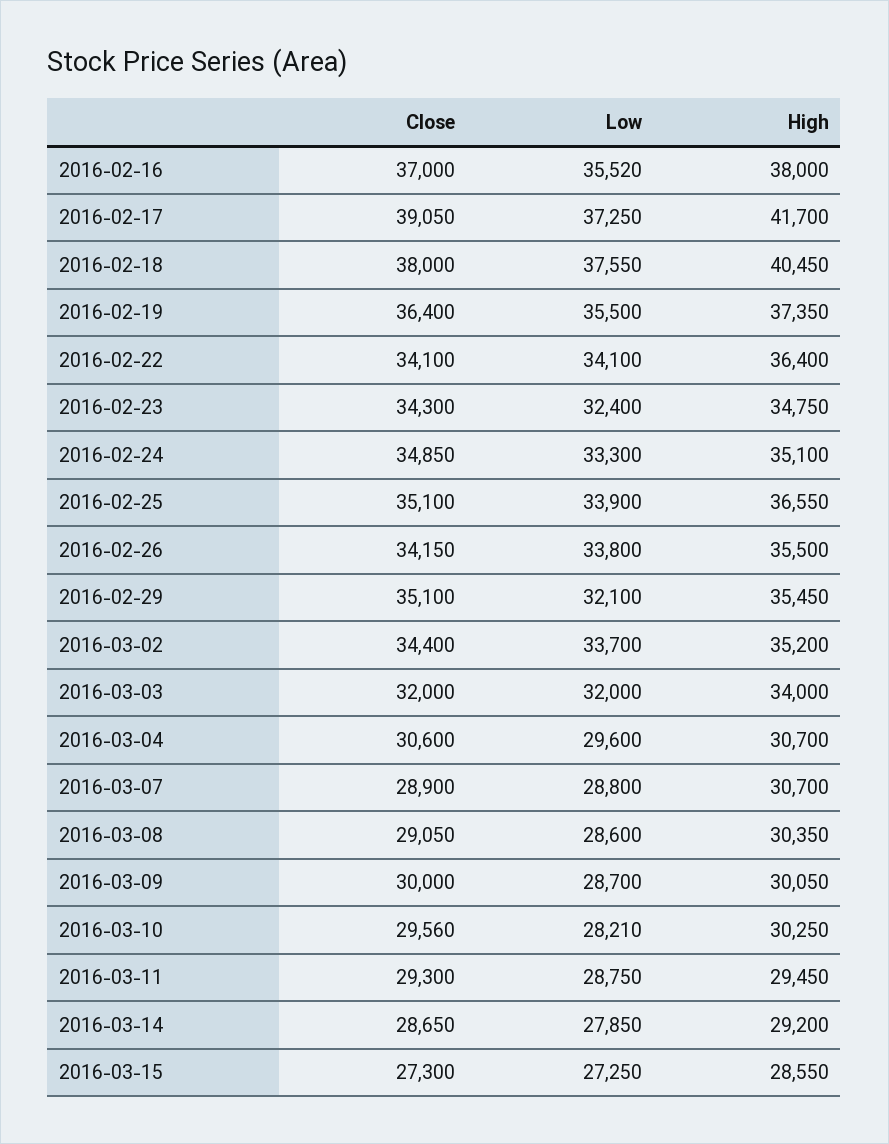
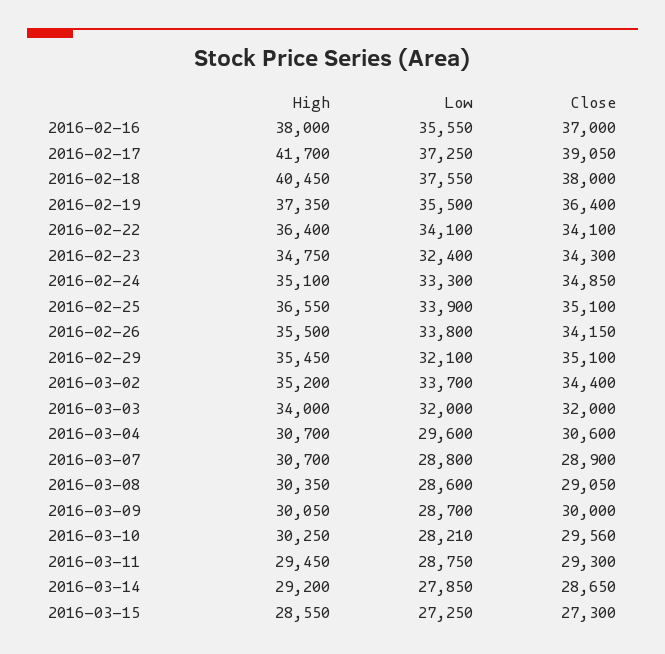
  {
    "Close": {
      "2016-02-16": 37000,
      "2016-02-17": 39050,
      "2016-02-18": 38000,
      "2016-02-19": 36400,
      "2016-02-22": 34100,
      "2016-02-23": 34300,
      "2016-02-24": 34850,
      "2016-02-25": 35100,
      "2016-02-26": 34150,
      "2016-02-29": 35100,
      "2016-03-02": 34400,
      "2016-03-03": 32000,
      "2016-03-04": 30600,
      "2016-03-07": 28900,
      "2016-03-08": 29050,
      "2016-03-09": 30000,
      "2016-03-10": 29560,
      "2016-03-11": 29300,
      "2016-03-14": 28650,
      "2016-03-15": 27300
    },
    "Low": {
-     "2016-02-16": 35520,
+     "2016-02-16": 35550,
      "2016-02-17": 37250,
      "2016-02-18": 37550,
      "2016-02-19": 35500,
      "2016-02-22": 34100,
      "2016-02-23": 32400,
      "2016-02-24": 33300,
      "2016-02-25": 33900,
      "2016-02-26": 33800,
      "2016-02-29": 32100,
      "2016-03-02": 33700,
      "2016-03-03": 32000,
      "2016-03-04": 29600,
      "2016-03-07": 28800,
      "2016-03-08": 28600,
      "2016-03-09": 28700,
      "2016-03-10": 28210,
      "2016-03-11": 28750,
      "2016-03-14": 27850,
      "2016-03-15": 27250
    },
    "High": {
      "2016-02-16": 38000,
      "2016-02-17": 41700,
      "2016-02-18": 40450,
      "2016-02-19": 37350,
      "2016-02-22": 36400,
      "2016-02-23": 34750,
      "2016-02-24": 35100,
      "2016-02-25": 36550,
      "2016-02-26": 35500,
      "2016-02-29": 35450,
      "2016-03-02": 35200,
      "2016-03-03": 34000,
      "2016-03-04": 30700,
      "2016-03-07": 30700,
      "2016-03-08": 30350,
      "2016-03-09": 30050,
      "2016-03-10": 30250,
      "2016-03-11": 29450,
      "2016-03-14": 29200,
      "2016-03-15": 28550
    }
  }

